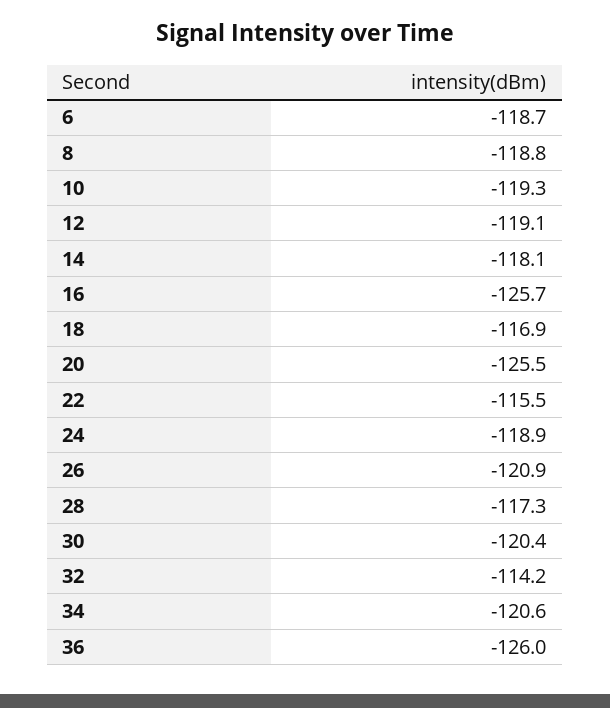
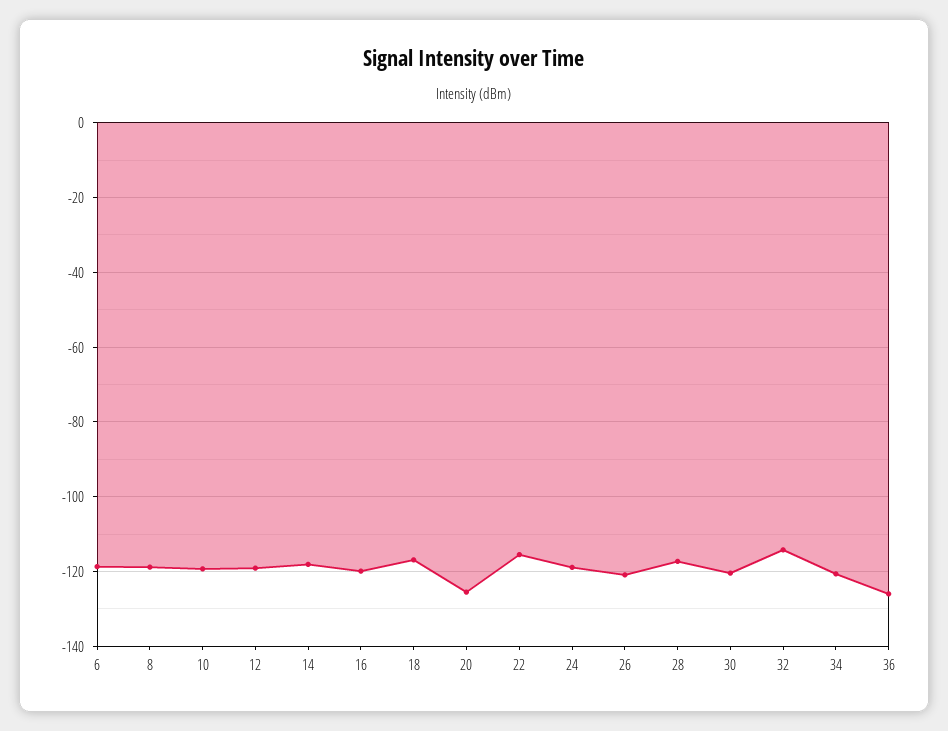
  {
    "6": -118.7,
    "8": -118.8,
    "10": -119.3,
    "12": -119.1,
    "14": -118.1,
-   "16": -125.7,
+   "16": -120,
    "18": -116.9,
    "20": -125.5,
    "22": -115.5,
    "24": -118.9,
    "26": -120.9,
    "28": -117.3,
    "30": -120.4,
    "32": -114.2,
    "34": -120.6,
    "36": -126
  }

